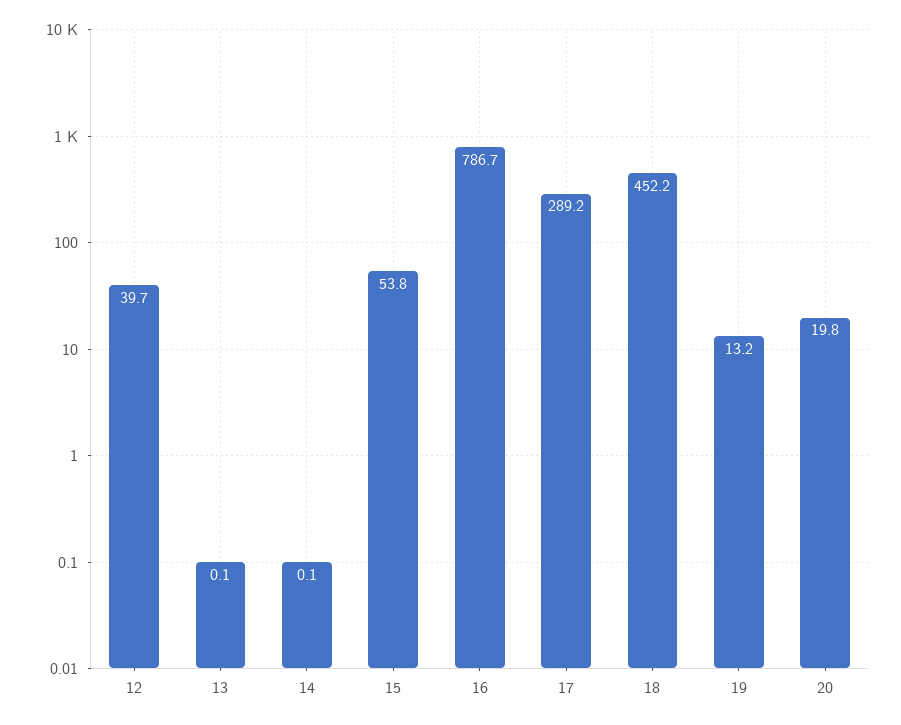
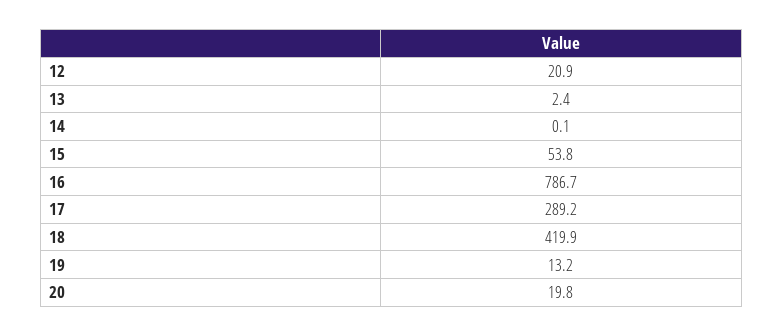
  {
-   "12": 39.7,
+   "12": 20.9,
-   "13": 0.1,
+   "13": 2.4,
    "14": 0.1,
    "15": 53.8,
    "16": 786.7,
    "17": 289.2,
-   "18": 452.2,
+   "18": 419.9,
    "19": 13.2,
    "20": 19.8
  }

